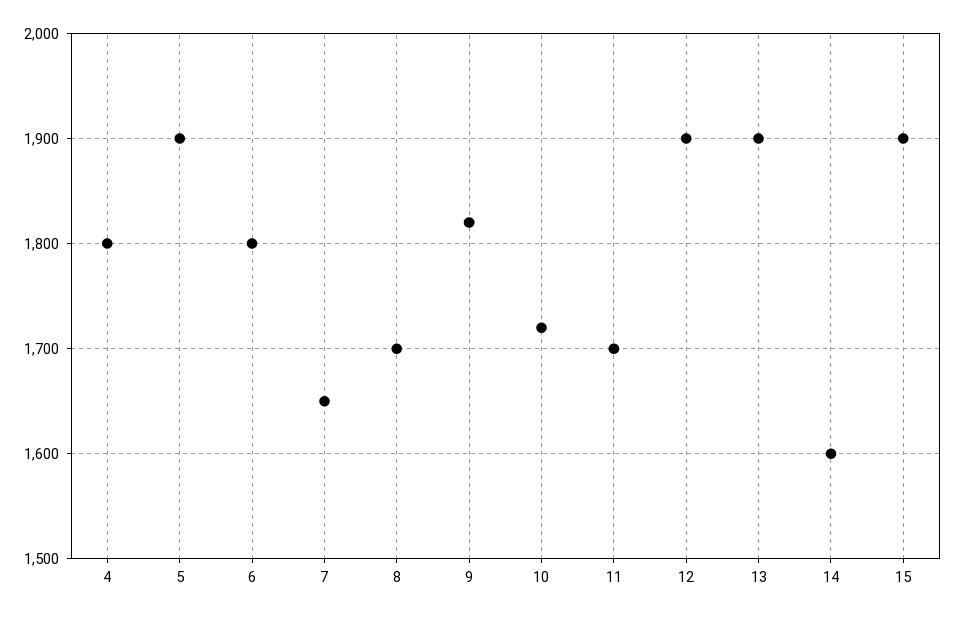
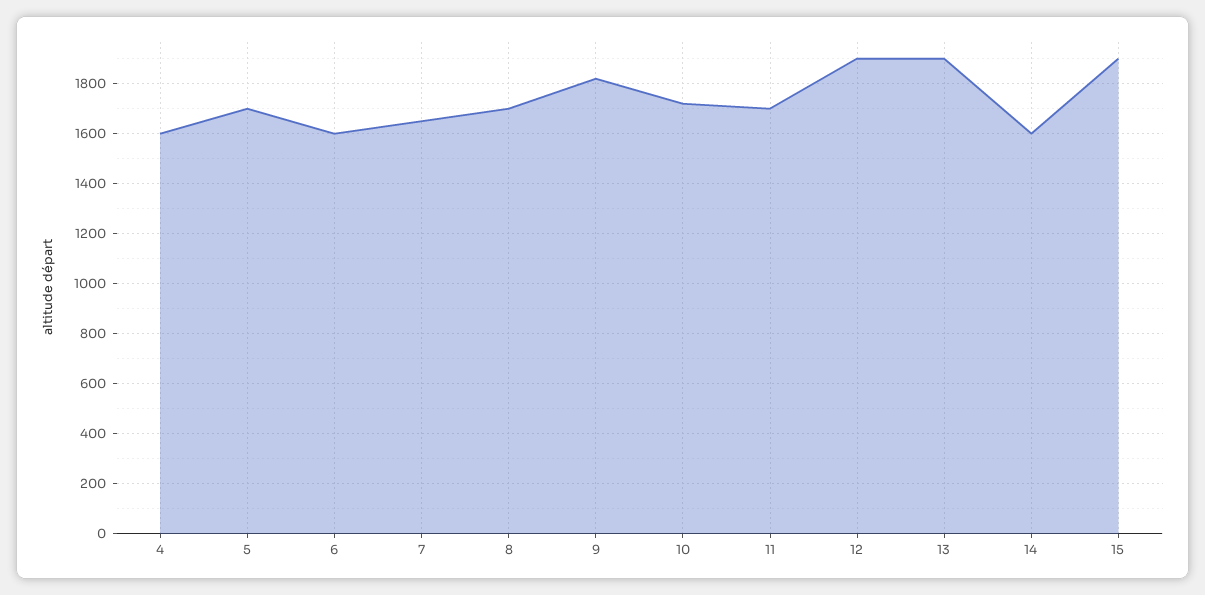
  {
-   "4": 1800,
+   "4": 1600,
-   "5": 1900,
+   "5": 1700,
-   "6": 1800,
+   "6": 1600,
    "7": 1650,
    "8": 1700,
    "9": 1820,
    "10": 1720,
    "11": 1700,
    "12": 1900,
    "13": 1900,
    "14": 1600,
    "15": 1900
  }

